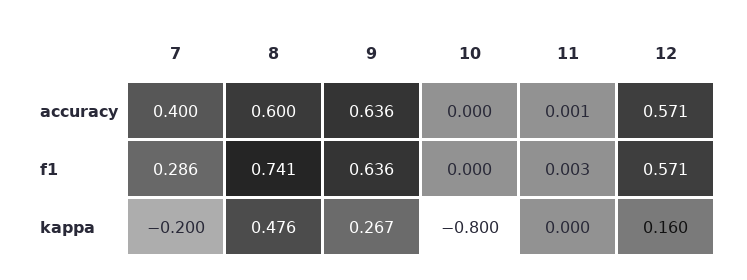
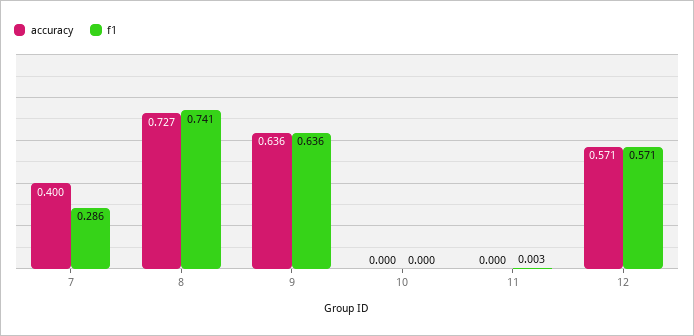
  {
    "accuracy": {
      "7": 0.4,
-     "8": 0.6,
+     "8": 0.727,
      "9": 0.636,
      "10": 0,
-     "11": 0.001,
+     "11": 0,
      "12": 0.571
    },
    "f1": {
      "7": 0.286,
      "8": 0.741,
      "9": 0.636,
      "10": 0,
      "11": 0.003,
      "12": 0.571
-   },
+   }
-   "kappa": {
-     "7": -0.2,
-     "8": 0.476,
-     "9": 0.267,
-     "10": -0.8,
-     "11": 0,
-     "12": 0.16
-   }
  }

